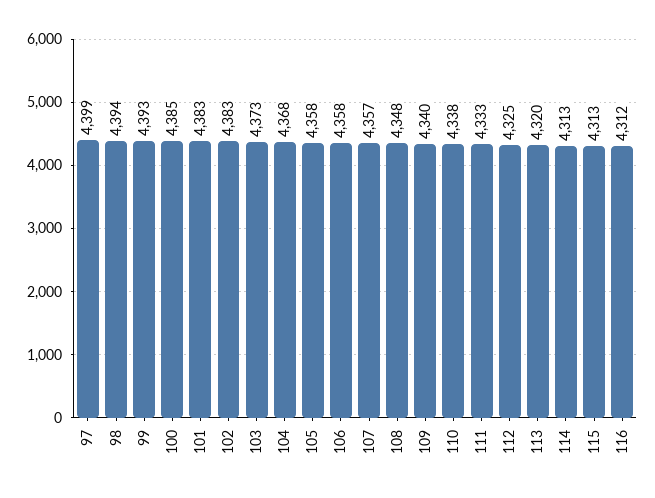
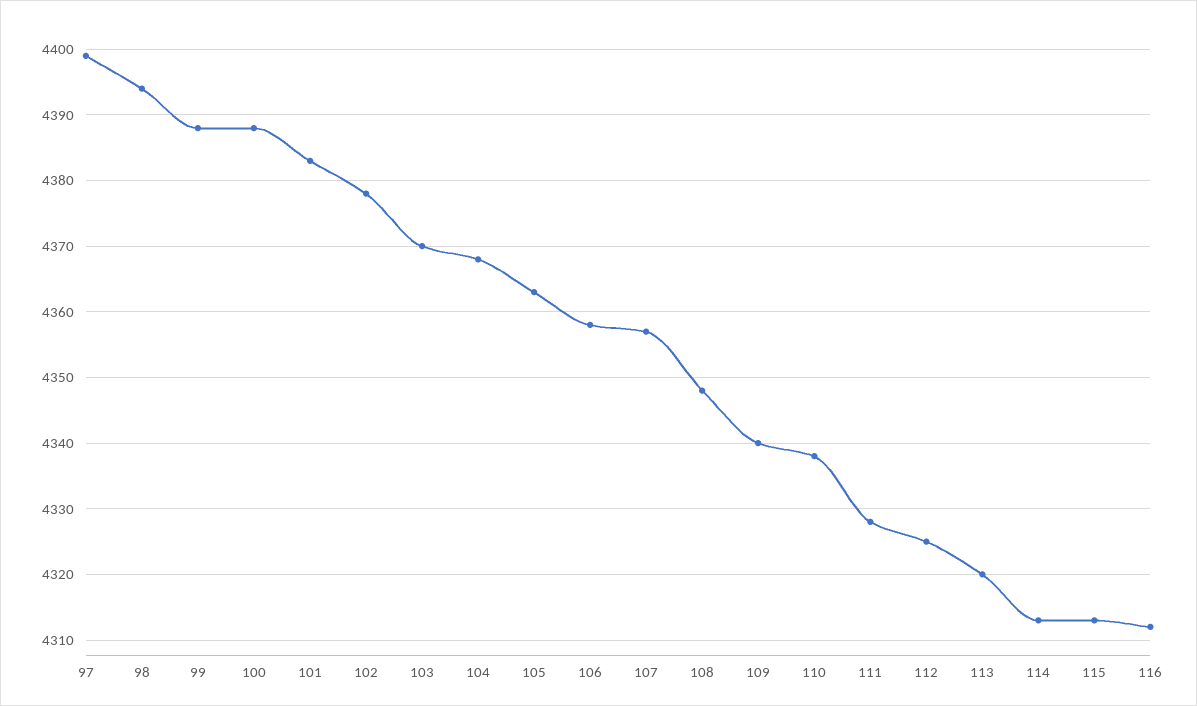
  {
    "97": 4399,
    "98": 4394,
-   "99": 4393,
+   "99": 4388,
-   "100": 4385,
+   "100": 4388,
    "101": 4383,
-   "102": 4383,
+   "102": 4378,
-   "103": 4373,
+   "103": 4370,
    "104": 4368,
-   "105": 4358,
+   "105": 4363,
    "106": 4358,
    "107": 4357,
    "108": 4348,
    "109": 4340,
    "110": 4338,
-   "111": 4333,
+   "111": 4328,
    "112": 4325,
    "113": 4320,
    "114": 4313,
    "115": 4313,
    "116": 4312
  }

